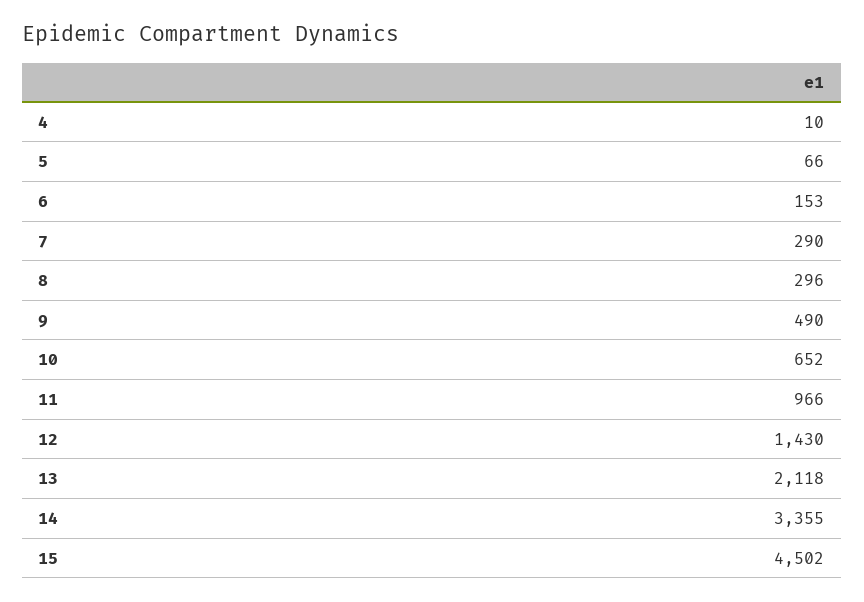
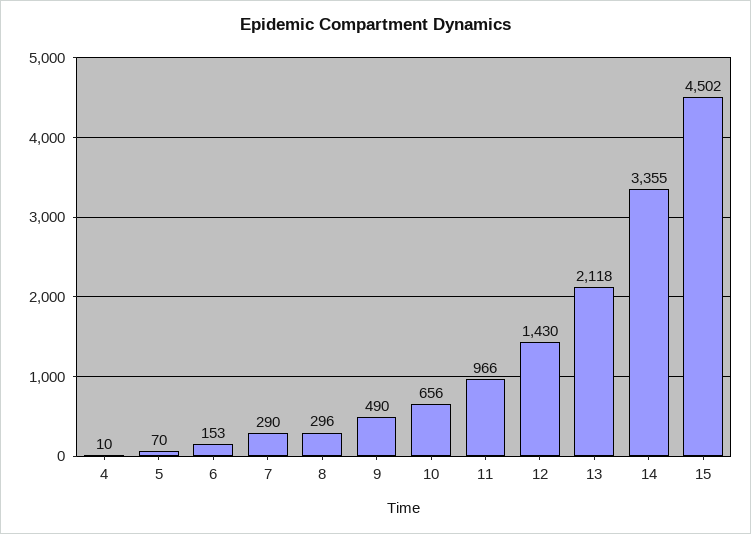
  {
    "4": 10,
-   "5": 66,
+   "5": 70,
    "6": 153,
    "7": 290,
    "8": 296,
    "9": 490,
-   "10": 652,
+   "10": 656,
    "11": 966,
    "12": 1430,
    "13": 2118,
    "14": 3355,
    "15": 4502
  }

